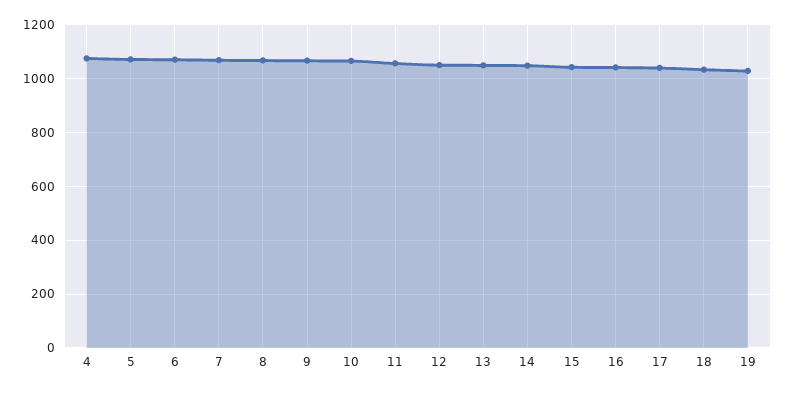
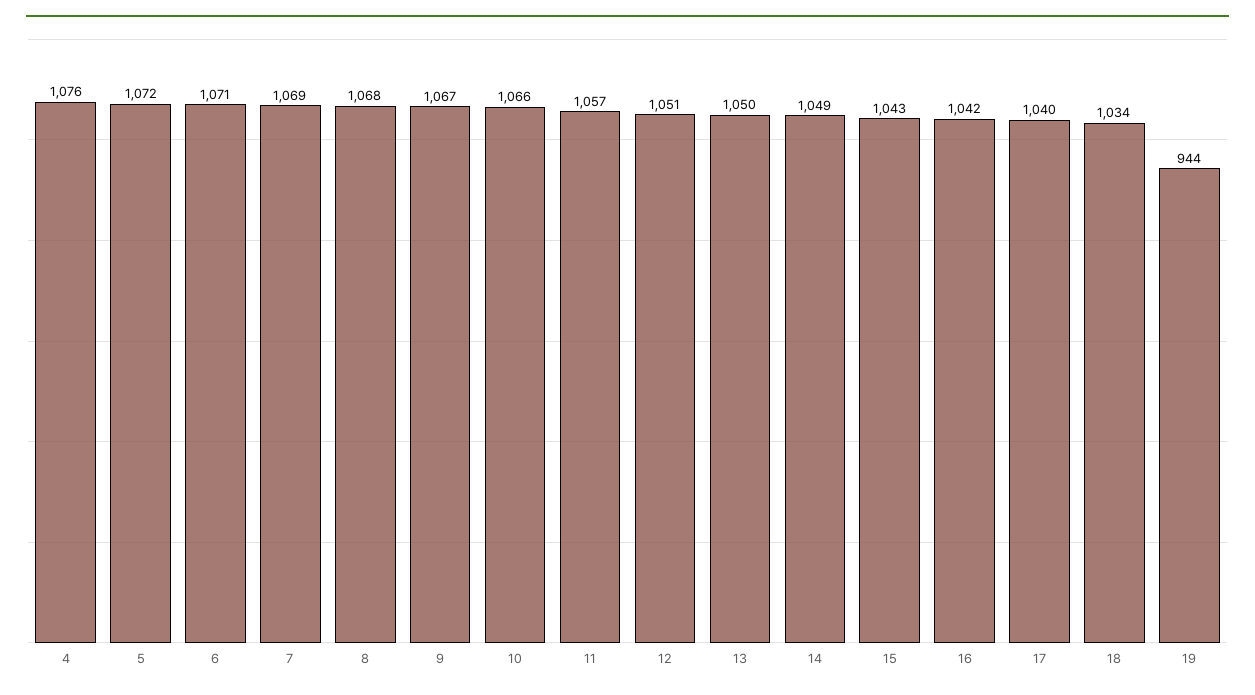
  {
    "4": 1076,
    "5": 1072,
    "6": 1071,
    "7": 1069,
    "8": 1068,
    "9": 1067,
    "10": 1066,
    "11": 1057,
    "12": 1051,
    "13": 1050,
    "14": 1049,
    "15": 1043,
    "16": 1042,
    "17": 1040,
    "18": 1034,
-   "19": 1025
+   "19": 944
  }

